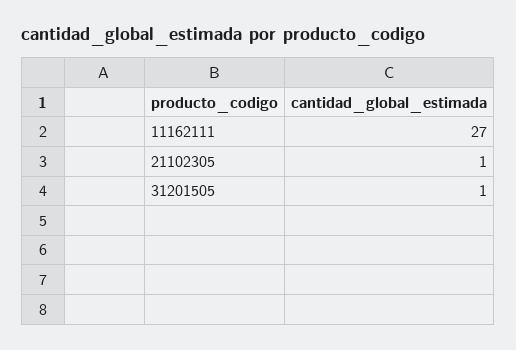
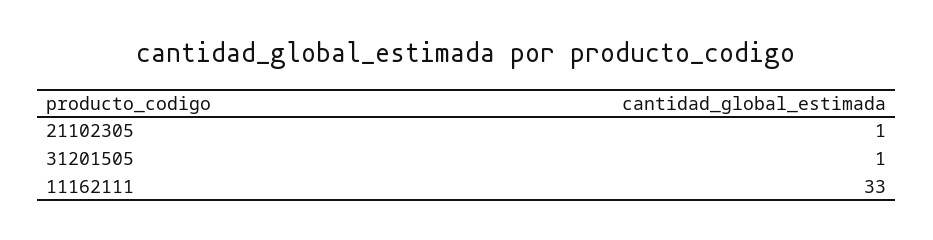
  {
-   "11162111": 27,
+   "11162111": 33,
    "21102305": 1,
    "31201505": 1
  }

